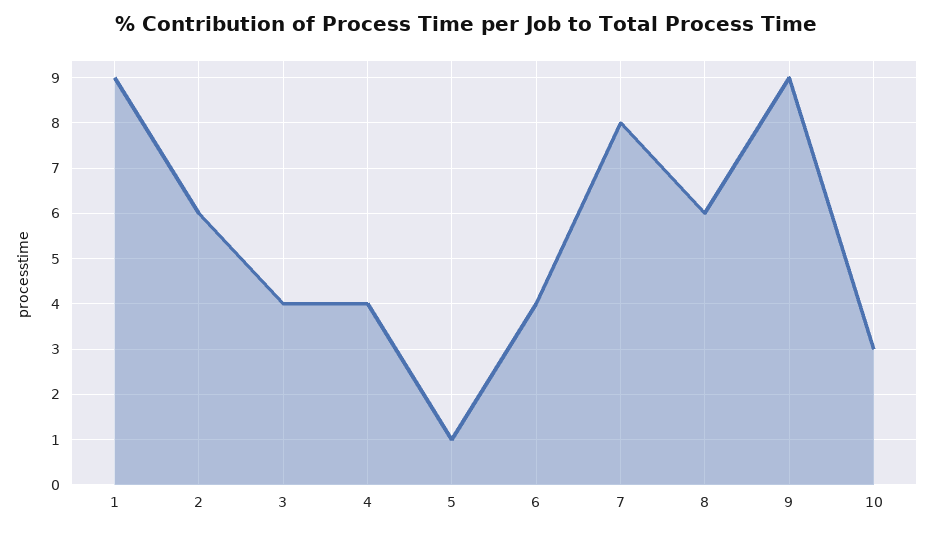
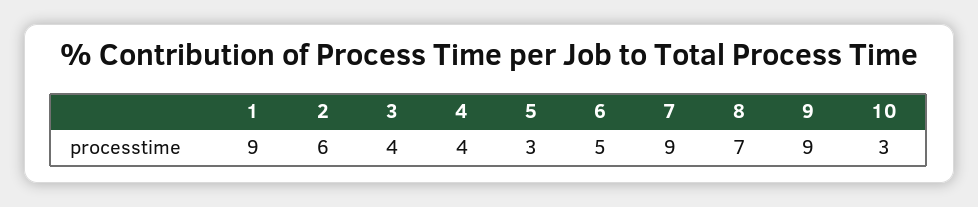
  {
    "1": 9,
    "2": 6,
    "3": 4,
    "4": 4,
-   "5": 1,
+   "5": 3,
-   "6": 4,
+   "6": 5,
-   "7": 8,
+   "7": 9,
-   "8": 6,
+   "8": 7,
    "9": 9,
    "10": 3
  }

